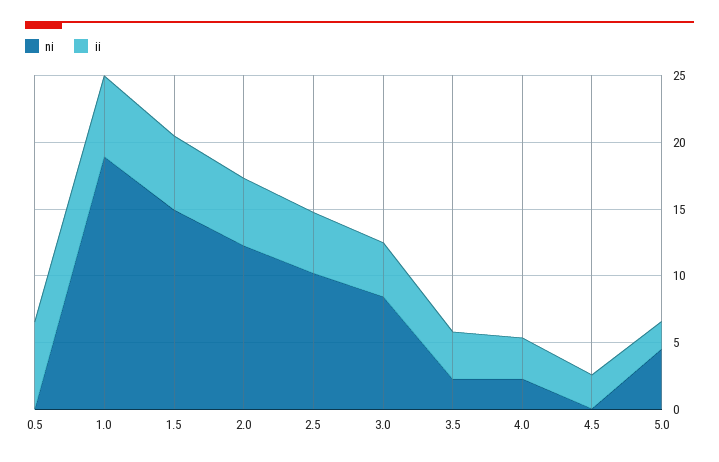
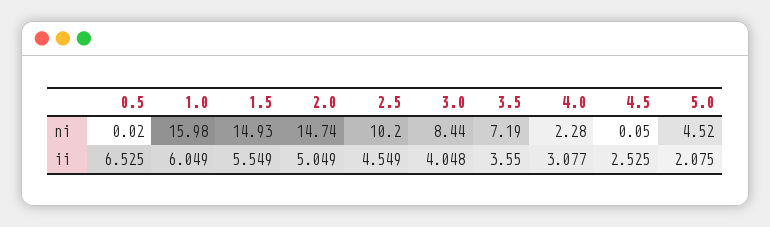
  {
    "ni": {
      "0.5": 0.02,
-     "1.0": 19,
+     "1.0": 15.98,
      "1.5": 14.93,
-     "2.0": 12,
+     "2.0": 14.74,
      "2.5": 10.2,
      "3.0": 8.44,
-     "3.5": 2,
+     "3.5": 7.19,
      "4.0": 2.28,
      "4.5": 0.05,
      "5.0": 4.52
    },
    "ii": {
      "0.5": 6.525,
      "1.0": 6.049,
      "1.5": 5.549,
      "2.0": 5.049,
      "2.5": 4.549,
      "3.0": 4.048,
      "3.5": 3.55,
      "4.0": 3.077,
      "4.5": 2.525,
      "5.0": 2.075
    }
  }

